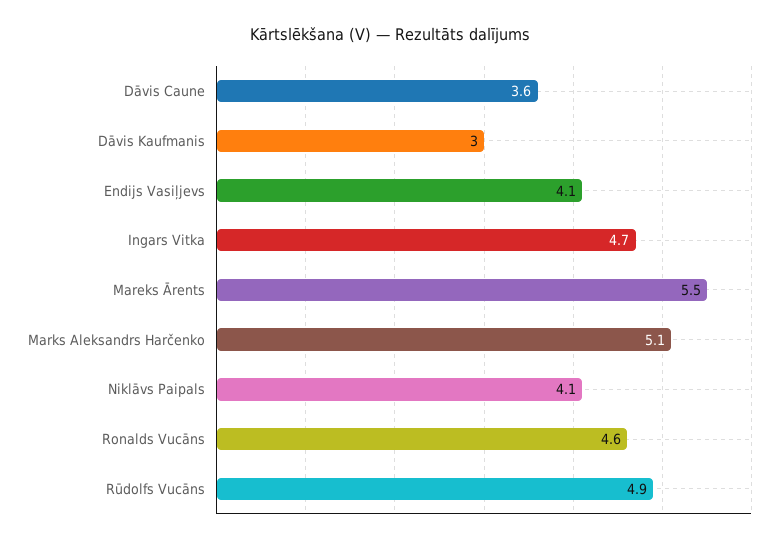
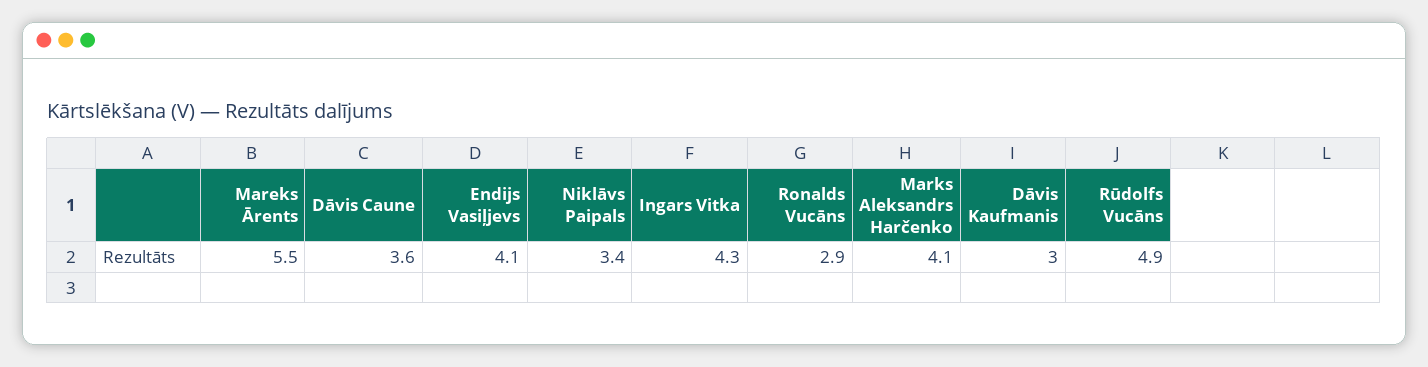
  {
    "Dāvis Caune": 3.6,
    "Dāvis Kaufmanis": 3,
    "Endijs Vasiļjevs": 4.1,
-   "Ingars Vitka": 4.7,
+   "Ingars Vitka": 4.3,
    "Mareks Ārents": 5.5,
-   "Marks Aleksandrs Harčenko": 5.1,
+   "Marks Aleksandrs Harčenko": 4.1,
-   "Niklāvs Paipals": 4.1,
+   "Niklāvs Paipals": 3.4,
-   "Ronalds Vucāns": 4.6,
+   "Ronalds Vucāns": 2.9,
    "Rūdolfs Vucāns": 4.9
  }

